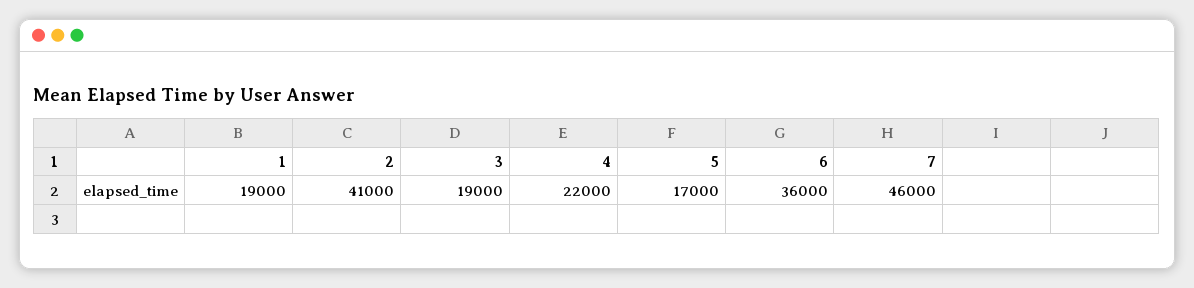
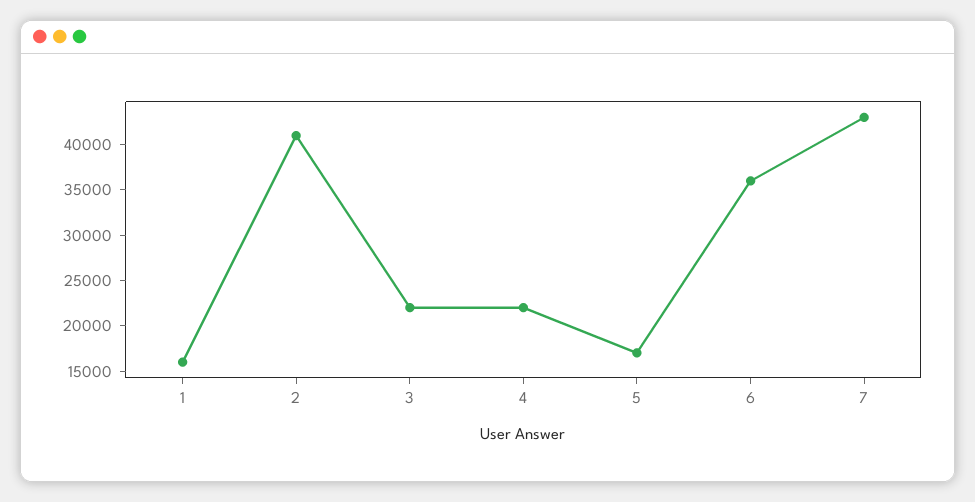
  {
-   "1": 19000,
+   "1": 16000,
    "2": 41000,
-   "3": 19000,
+   "3": 22000,
    "4": 22000,
    "5": 17000,
    "6": 36000,
-   "7": 46000
+   "7": 43000
  }

